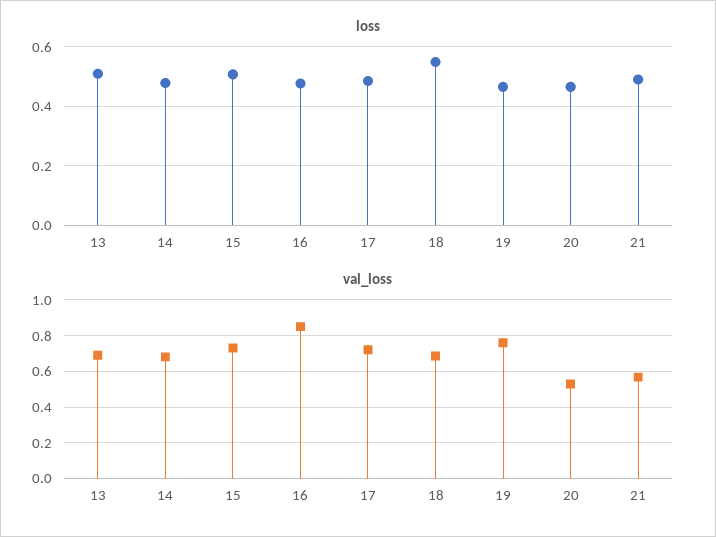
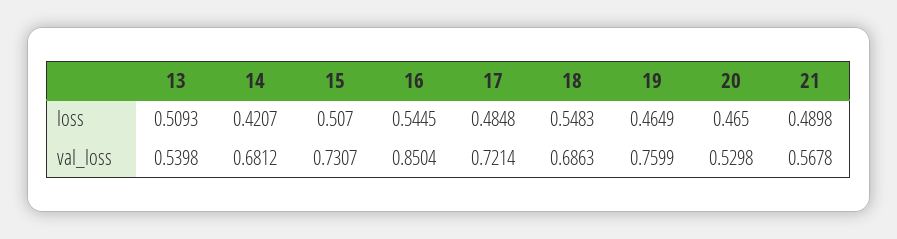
  {
    "loss": {
      "13": 0.5093,
-     "14": 0.475,
+     "14": 0.4207,
      "15": 0.507,
-     "16": 0.475,
+     "16": 0.5445,
      "17": 0.4848,
      "18": 0.5483,
      "19": 0.4649,
      "20": 0.465,
      "21": 0.4898
    },
    "val_loss": {
-     "13": 0.7,
+     "13": 0.5398,
      "14": 0.6812,
      "15": 0.7307,
      "16": 0.8504,
      "17": 0.7214,
      "18": 0.6863,
      "19": 0.7599,
      "20": 0.5298,
      "21": 0.5678
    }
  }

